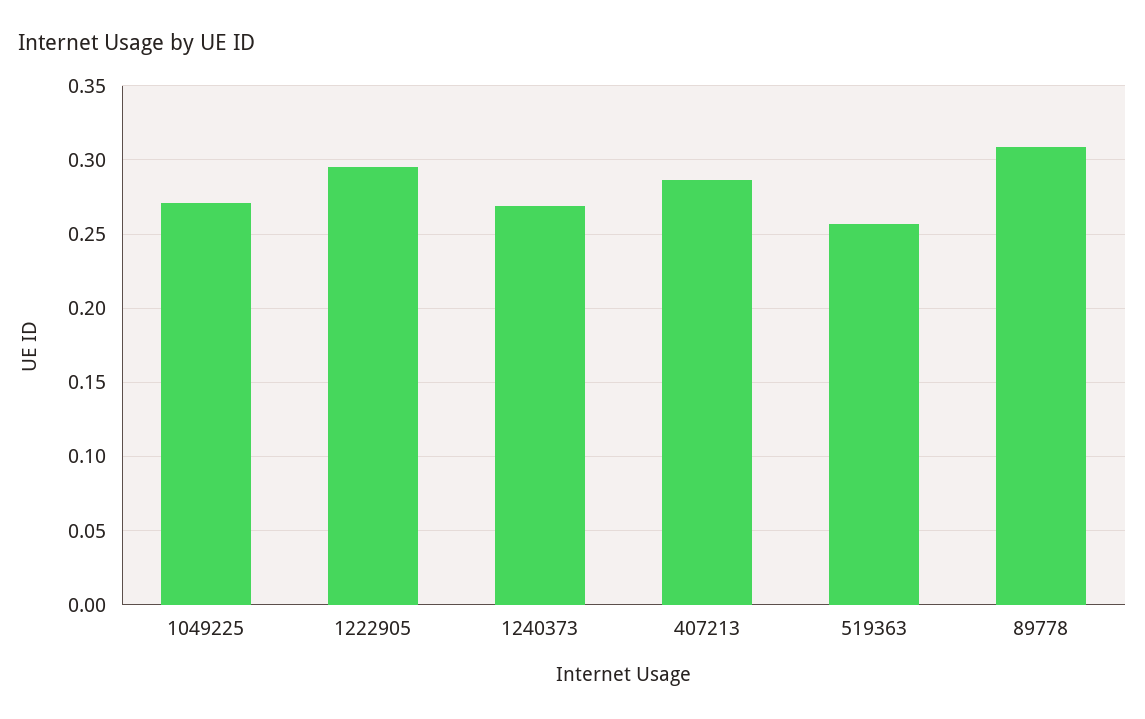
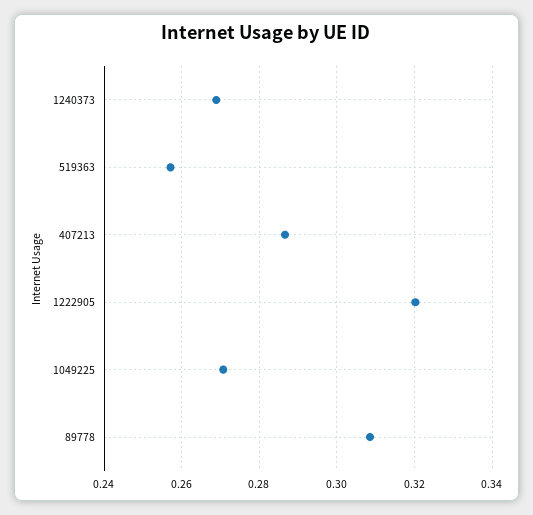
  {
    "1049225": 0.27,
-   "1222905": 0.295,
+   "1222905": 0.32,
    "1240373": 0.268,
    "407213": 0.286,
    "519363": 0.258,
    "89778": 0.308
  }

